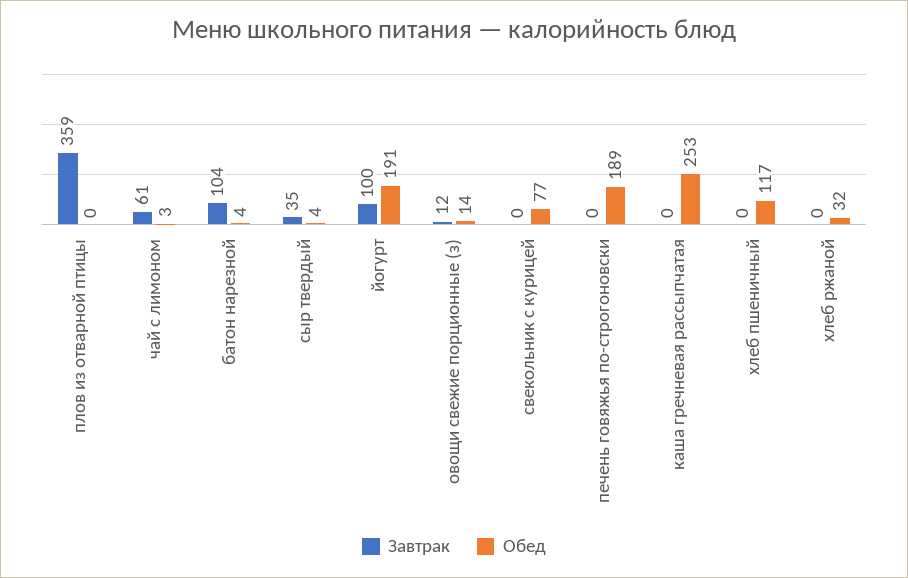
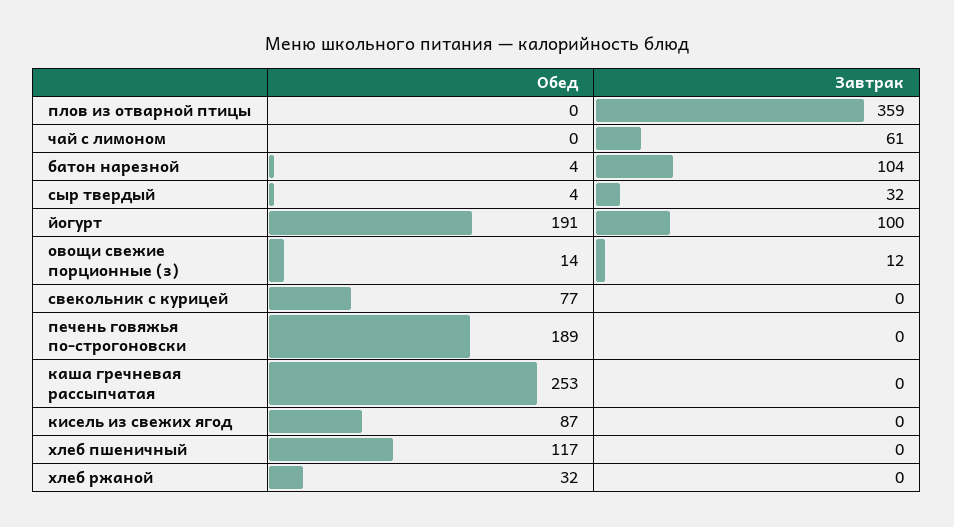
  {
    "Завтрак": {
      "плов из отварной птицы": 359,
      "чай с лимоном": 61,
      "батон нарезной": 104,
-     "сыр твердый": 35,
+     "сыр твердый": 32,
      "йогурт": 100,
      "овощи свежие порционные (з)": 12,
      "свекольник с курицей": 0,
      "печень говяжья по-строгоновски": 0,
      "каша гречневая рассыпчатая": 0,
      "хлеб пшеничный": 0,
-     "хлеб ржаной": 0
+     "хлеб ржаной": 0,
+     "кисель из свежих ягод": 0
    },
    "Обед": {
      "плов из отварной птицы": 0,
-     "чай с лимоном": 3,
+     "чай с лимоном": 0,
      "батон нарезной": 4,
      "сыр твердый": 4,
      "йогурт": 191,
      "овощи свежие порционные (з)": 14,
      "свекольник с курицей": 77,
      "печень говяжья по-строгоновски": 189,
      "каша гречневая рассыпчатая": 253,
      "хлеб пшеничный": 117,
-     "хлеб ржаной": 32
+     "хлеб ржаной": 32,
+     "кисель из свежих ягод": 87
    }
  }

